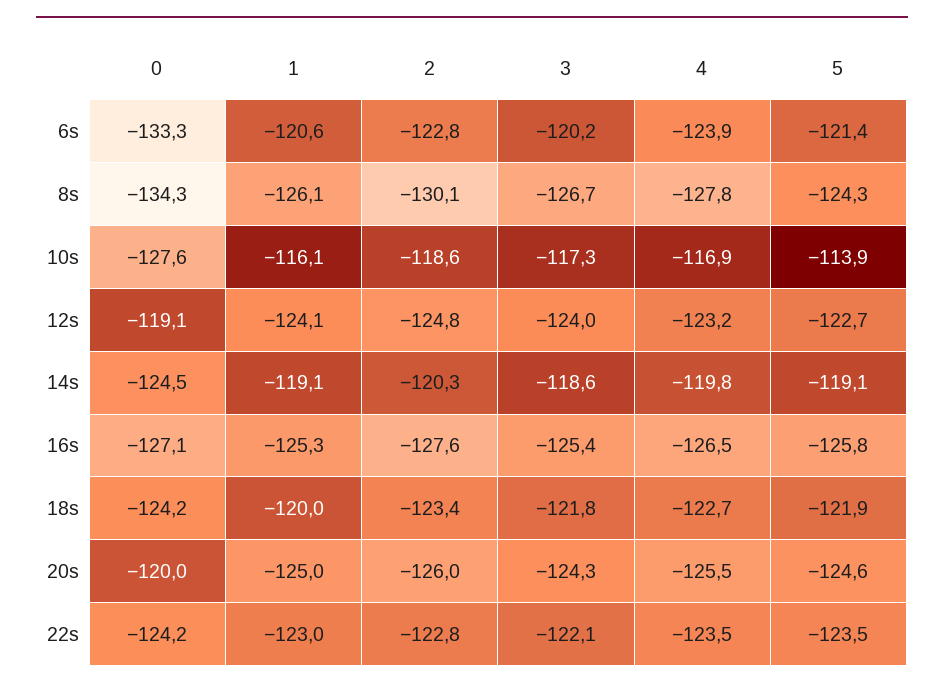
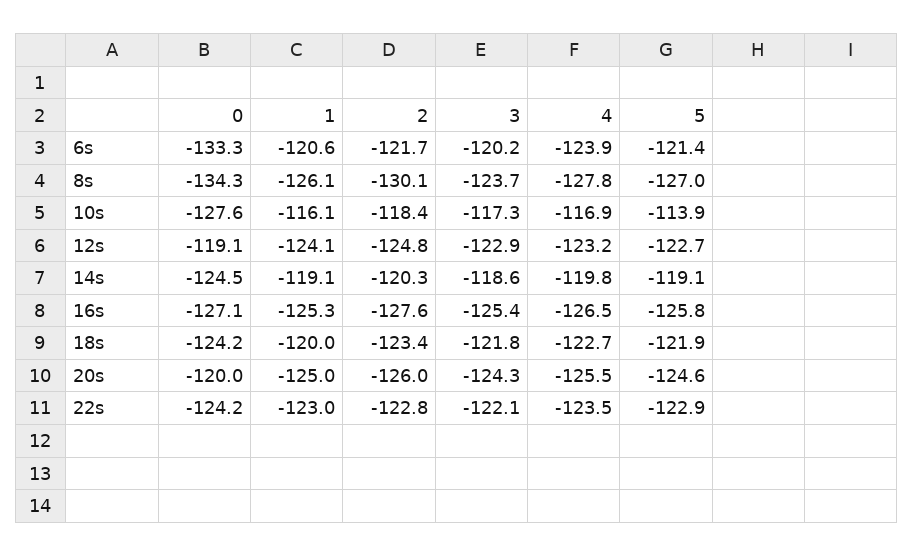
  {
    "0": {
      "6s": -133.3,
      "8s": -134.3,
      "10s": -127.6,
      "12s": -119.1,
      "14s": -124.5,
      "16s": -127.1,
      "18s": -124.2,
      "20s": -120,
      "22s": -124.2
    },
    "1": {
      "6s": -120.6,
      "8s": -126.1,
      "10s": -116.1,
      "12s": -124.1,
      "14s": -119.1,
      "16s": -125.3,
      "18s": -120,
      "20s": -125,
      "22s": -123
    },
    "2": {
-     "6s": -122.8,
+     "6s": -121.7,
      "8s": -130.1,
-     "10s": -118.6,
+     "10s": -118.4,
      "12s": -124.8,
      "14s": -120.3,
      "16s": -127.6,
      "18s": -123.4,
      "20s": -126,
      "22s": -122.8
    },
    "3": {
      "6s": -120.2,
-     "8s": -126.7,
+     "8s": -123.7,
      "10s": -117.3,
-     "12s": -124,
+     "12s": -122.9,
      "14s": -118.6,
      "16s": -125.4,
      "18s": -121.8,
      "20s": -124.3,
      "22s": -122.1
    },
    "4": {
      "6s": -123.9,
      "8s": -127.8,
      "10s": -116.9,
      "12s": -123.2,
      "14s": -119.8,
      "16s": -126.5,
      "18s": -122.7,
      "20s": -125.5,
      "22s": -123.5
    },
    "5": {
      "6s": -121.4,
-     "8s": -124.3,
+     "8s": -127,
      "10s": -113.9,
      "12s": -122.7,
      "14s": -119.1,
      "16s": -125.8,
      "18s": -121.9,
      "20s": -124.6,
-     "22s": -123.5
+     "22s": -122.9
    }
  }

